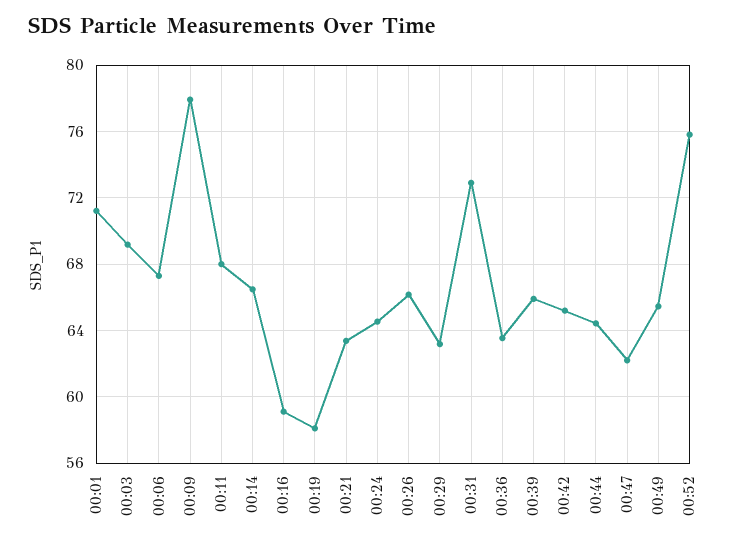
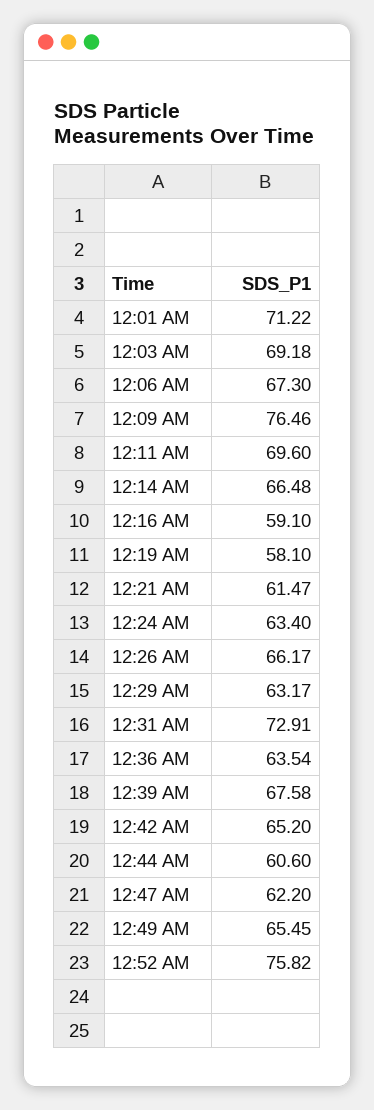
  {
    "00:01": 71.22,
    "00:03": 69.18,
    "00:06": 67.3,
-   "00:09": 78,
+   "00:09": 76.46,
-   "00:11": 68,
+   "00:11": 69.6,
    "00:14": 66.48,
    "00:16": 59.1,
    "00:19": 58.1,
-   "00:21": 63.5,
+   "00:21": 61.47,
-   "00:24": 64.5,
+   "00:24": 63.4,
    "00:26": 66.17,
    "00:29": 63.17,
    "00:31": 72.91,
    "00:36": 63.54,
-   "00:39": 66,
+   "00:39": 67.58,
    "00:42": 65.2,
-   "00:44": 64.5,
+   "00:44": 60.6,
    "00:47": 62.2,
    "00:49": 65.45,
    "00:52": 75.82
  }

